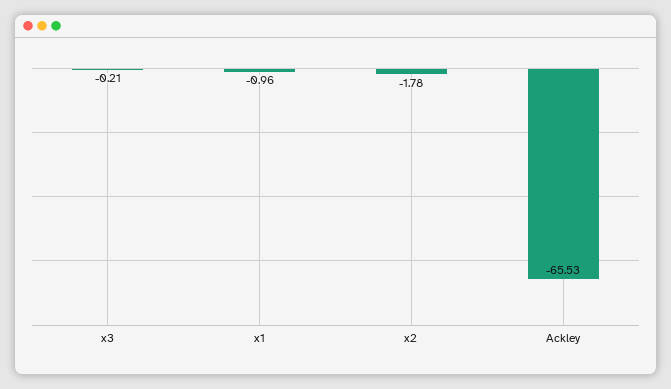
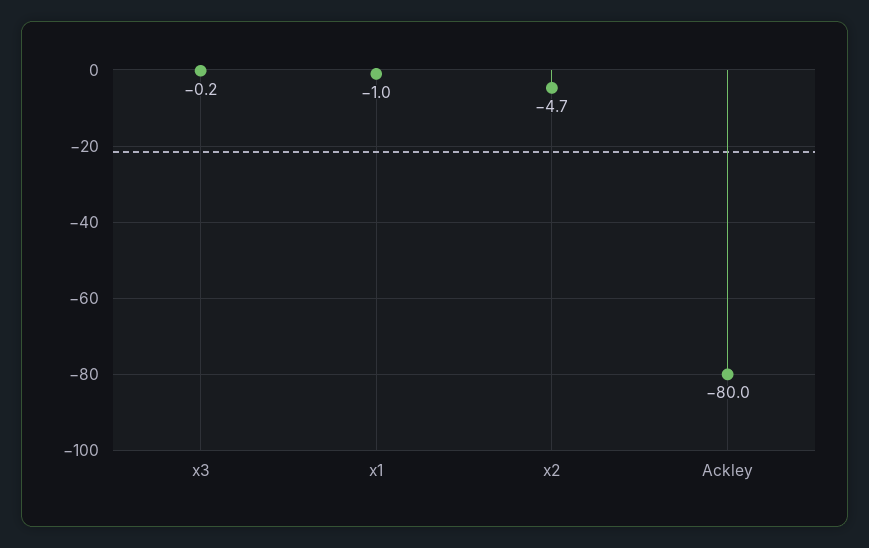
  {
    "x3": -0.21,
    "x1": -0.96,
-   "x2": -1.78,
+   "x2": -4.7,
-   "Ackley": -65.53
+   "Ackley": -80
  }

